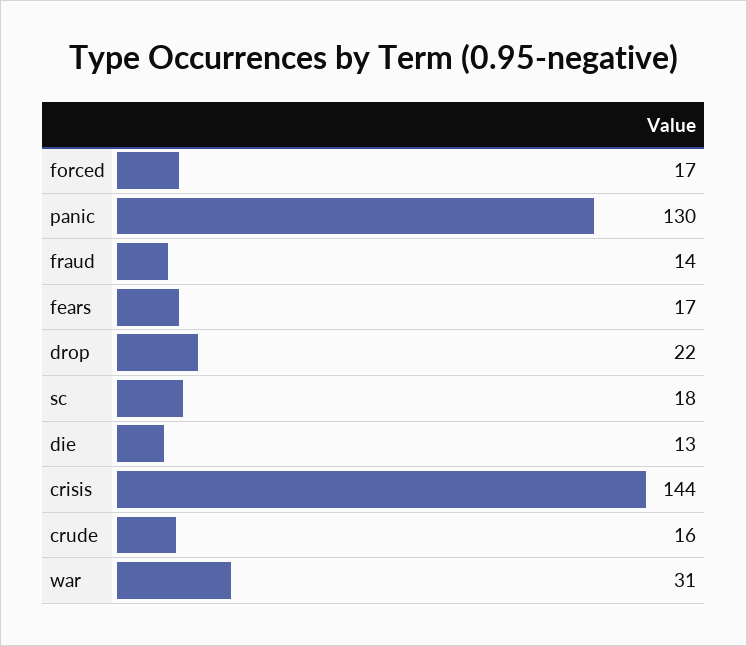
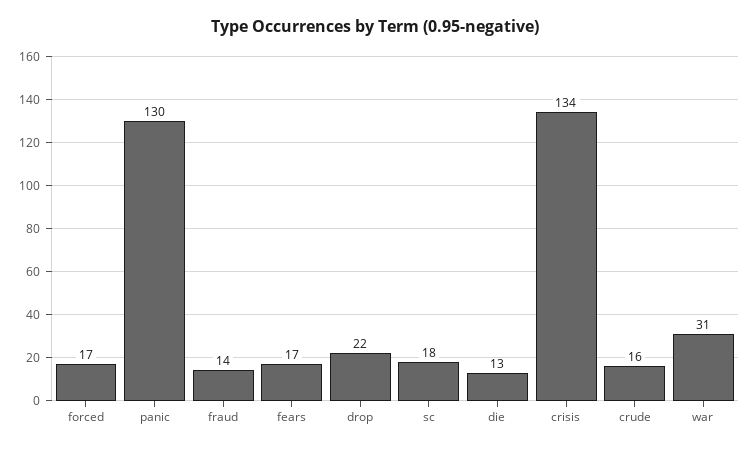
  {
    "forced": 17,
    "panic": 130,
    "fraud": 14,
    "fears": 17,
    "drop": 22,
    "sc": 18,
    "die": 13,
-   "crisis": 144,
+   "crisis": 134,
    "crude": 16,
    "war": 31
  }

